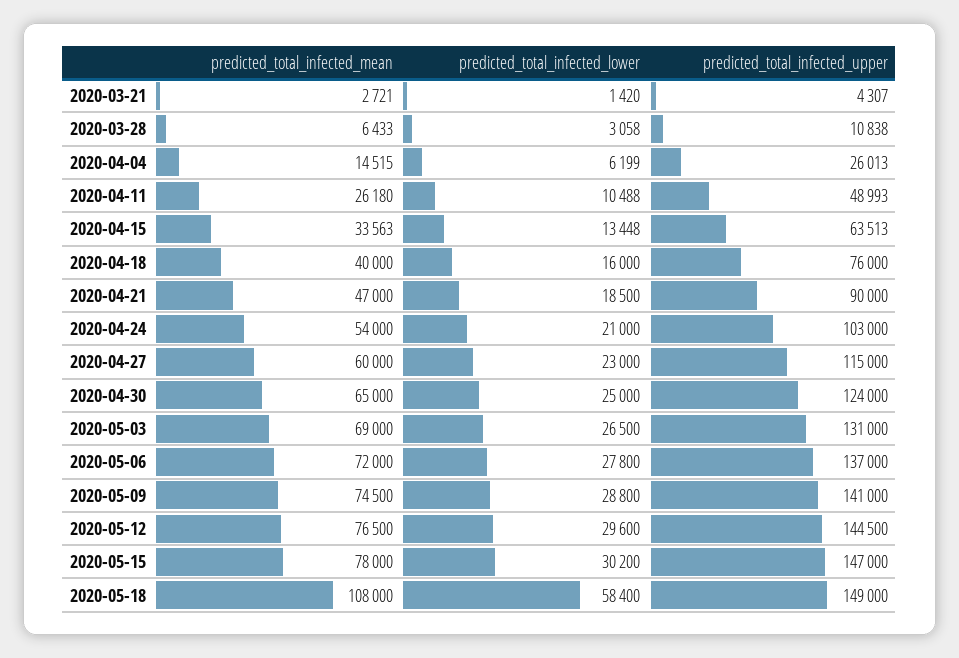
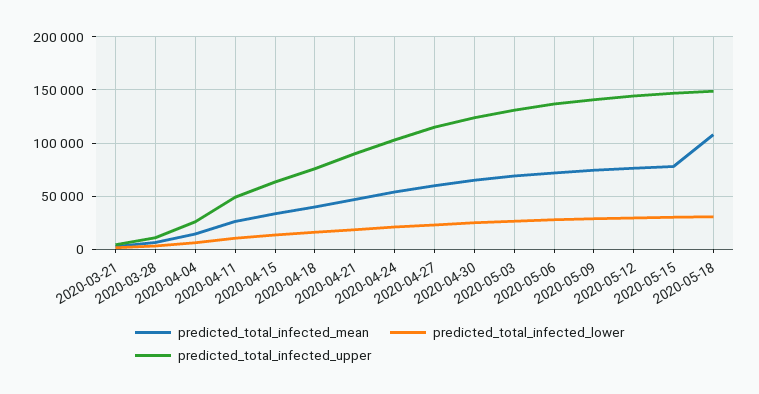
  {
    "predicted_total_infected_mean": {
      "2020-03-21": 2721,
      "2020-03-28": 6433,
      "2020-04-04": 14515,
      "2020-04-11": 26180,
      "2020-04-15": 33563,
      "2020-04-18": 40000,
      "2020-04-21": 47000,
      "2020-04-24": 54000,
      "2020-04-27": 60000,
      "2020-04-30": 65000,
      "2020-05-03": 69000,
      "2020-05-06": 72000,
      "2020-05-09": 74500,
      "2020-05-12": 76500,
      "2020-05-15": 78000,
      "2020-05-18": 108000
    },
    "predicted_total_infected_lower": {
      "2020-03-21": 1420,
      "2020-03-28": 3058,
      "2020-04-04": 6199,
      "2020-04-11": 10488,
      "2020-04-15": 13448,
      "2020-04-18": 16000,
      "2020-04-21": 18500,
      "2020-04-24": 21000,
      "2020-04-27": 23000,
      "2020-04-30": 25000,
      "2020-05-03": 26500,
      "2020-05-06": 27800,
      "2020-05-09": 28800,
      "2020-05-12": 29600,
      "2020-05-15": 30200,
-     "2020-05-18": 58400
+     "2020-05-18": 30000
    },
    "predicted_total_infected_upper": {
      "2020-03-21": 4307,
      "2020-03-28": 10838,
      "2020-04-04": 26013,
      "2020-04-11": 48993,
      "2020-04-15": 63513,
      "2020-04-18": 76000,
      "2020-04-21": 90000,
      "2020-04-24": 103000,
      "2020-04-27": 115000,
      "2020-04-30": 124000,
      "2020-05-03": 131000,
      "2020-05-06": 137000,
      "2020-05-09": 141000,
      "2020-05-12": 144500,
      "2020-05-15": 147000,
      "2020-05-18": 149000
    }
  }

